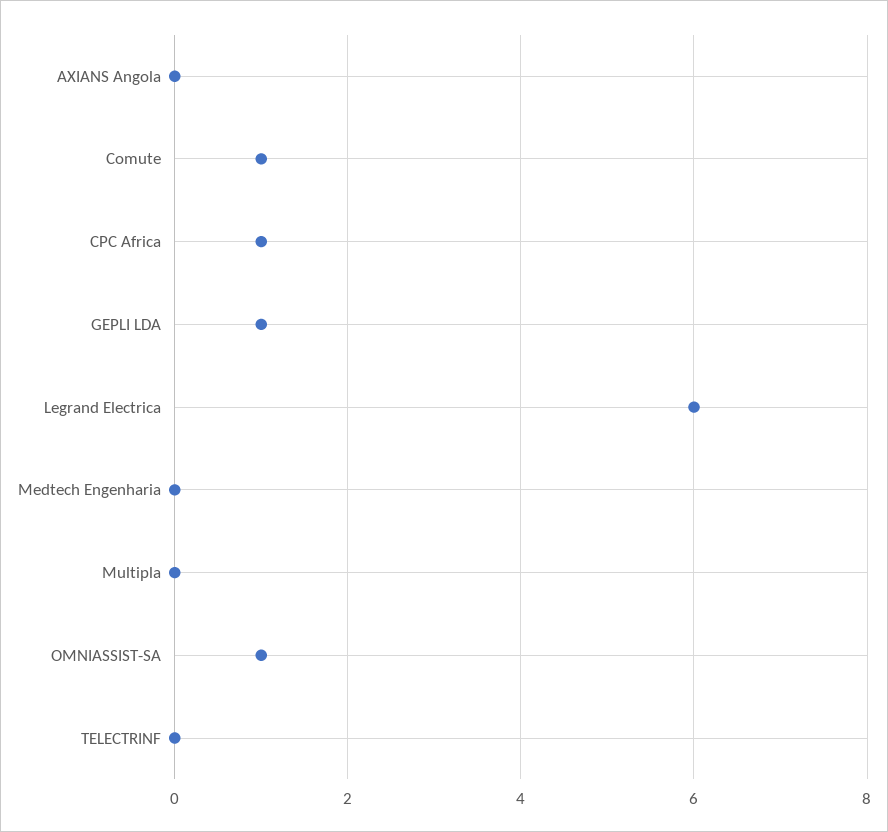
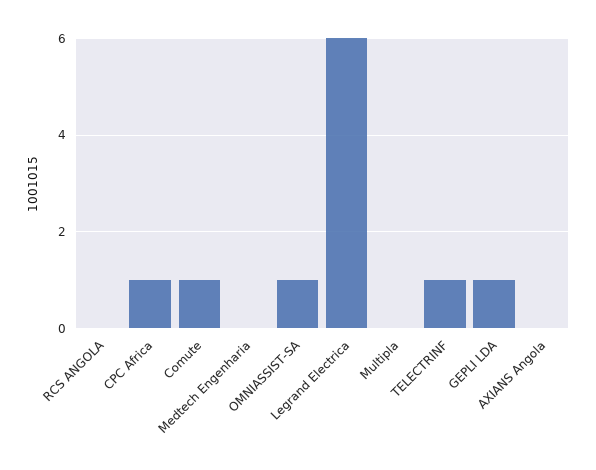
  {
    "AXIANS Angola": 0,
    "Comute": 1,
    "CPC Africa": 1,
    "GEPLI LDA": 1,
    "Legrand Electrica": 6,
    "Medtech Engenharia": 0,
    "Multipla": 0,
    "OMNIASSIST-SA": 1,
-   "TELECTRINF": 0
+   "TELECTRINF": 1,
+   "RCS ANGOLA": 0
  }

